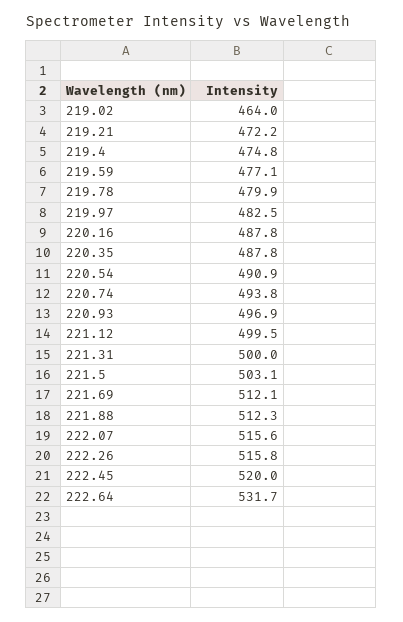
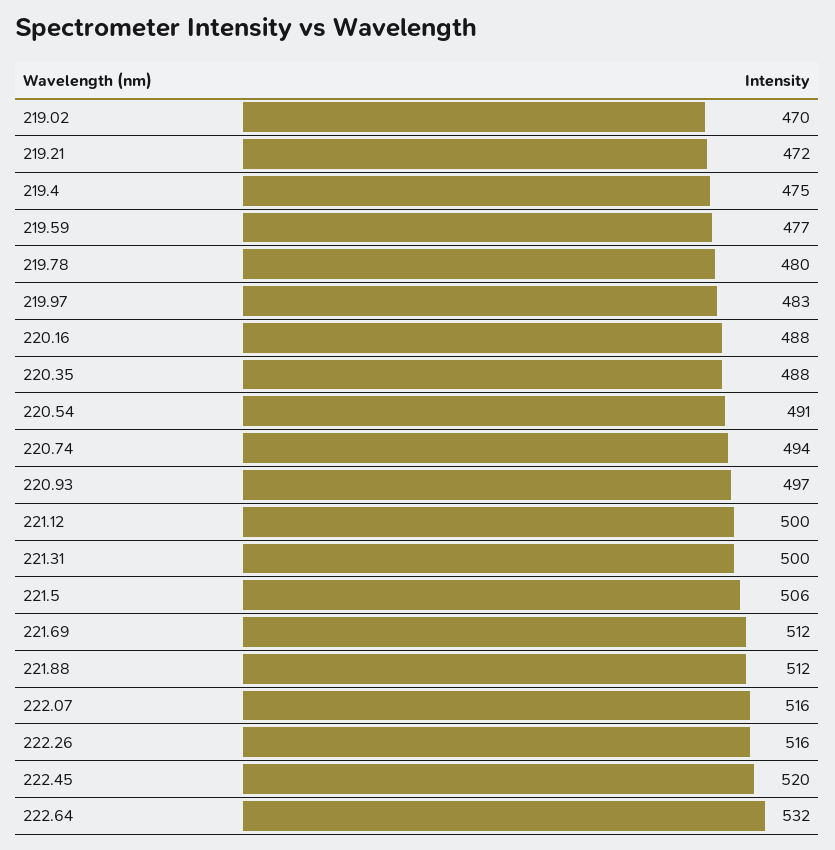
  {
-   "219.02": 464,
+   "219.02": 470,
    "219.21": 472.2,
    "219.4": 474.8,
    "219.59": 477.1,
    "219.78": 479.9,
    "219.97": 482.5,
    "220.16": 487.8,
    "220.35": 487.8,
    "220.54": 490.9,
    "220.74": 493.8,
    "220.93": 496.9,
    "221.12": 499.5,
    "221.31": 500,
-   "221.5": 503.1,
+   "221.5": 506,
    "221.69": 512.1,
    "221.88": 512.3,
    "222.07": 515.6,
    "222.26": 515.8,
    "222.45": 520,
    "222.64": 531.7
  }

